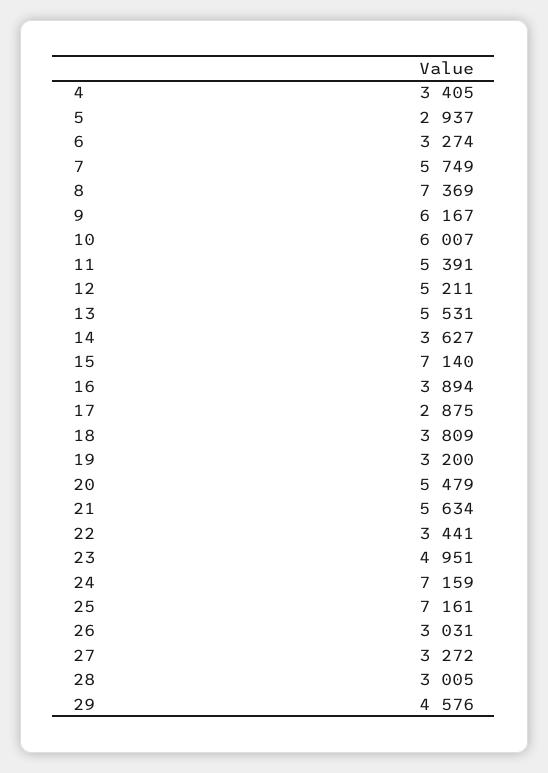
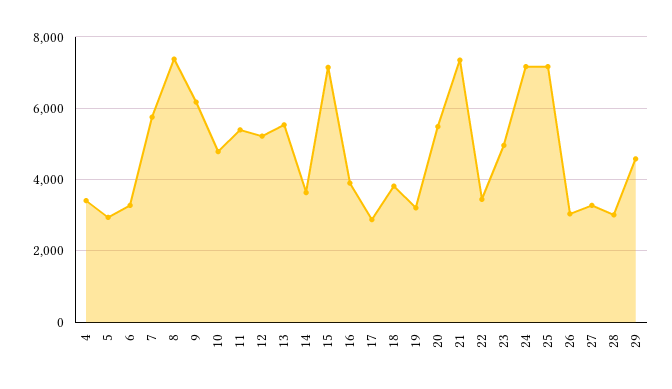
  {
    "4": 3405,
    "5": 2937,
    "6": 3274,
    "7": 5749,
    "8": 7369,
    "9": 6167,
-   "10": 6007,
+   "10": 4800,
    "11": 5391,
    "12": 5211,
    "13": 5531,
    "14": 3627,
    "15": 7140,
    "16": 3894,
    "17": 2875,
    "18": 3809,
    "19": 3200,
    "20": 5479,
-   "21": 5634,
+   "21": 7400,
    "22": 3441,
    "23": 4951,
    "24": 7159,
    "25": 7161,
    "26": 3031,
    "27": 3272,
    "28": 3005,
    "29": 4576
  }

